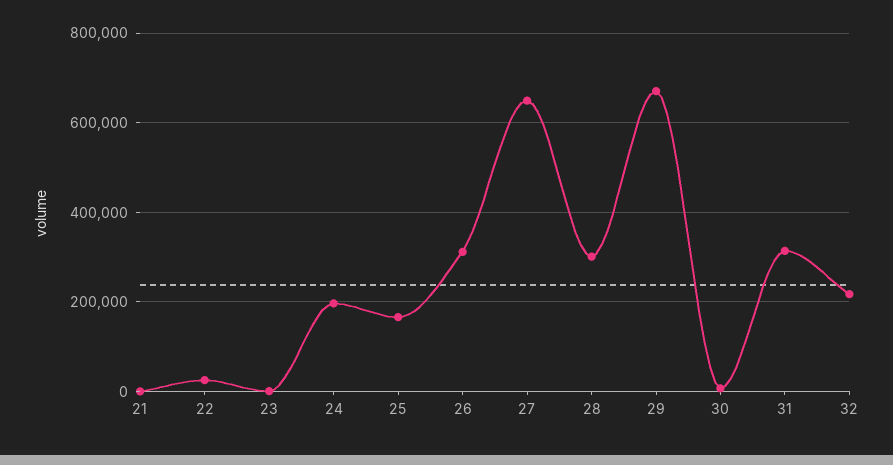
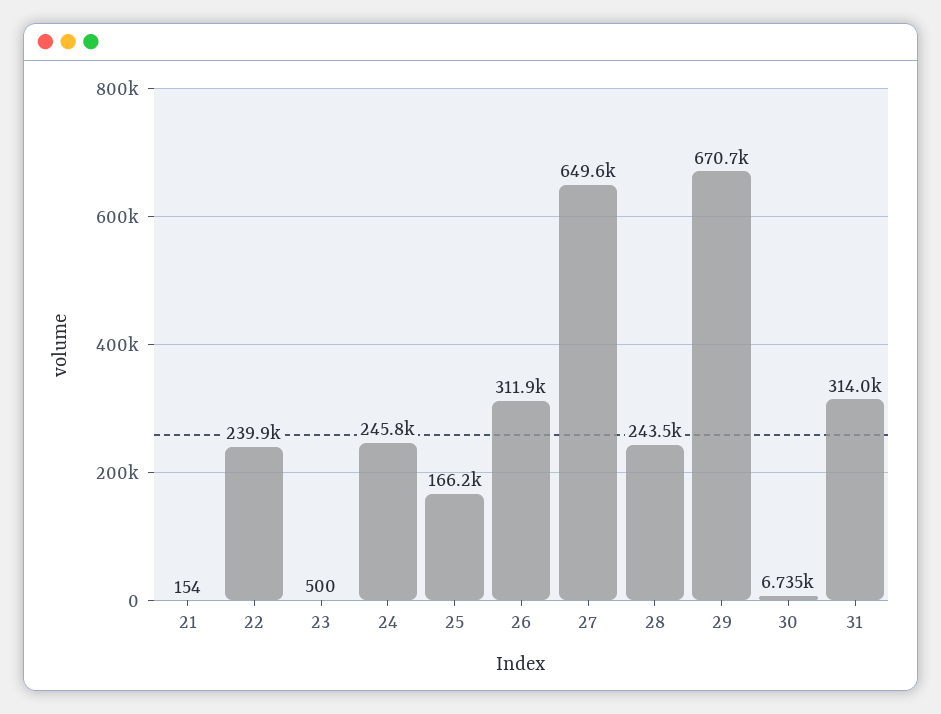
  {
    "21": 154,
-   "22": 20000,
+   "22": 239900,
    "23": 500,
-   "24": 200000,
+   "24": 245800,
    "25": 166200,
    "26": 311900,
    "27": 649600,
-   "28": 300000,
+   "28": 243500,
    "29": 670700,
    "30": 6735,
-   "31": 314000,
+   "31": 314000
-   "32": 220000
  }

